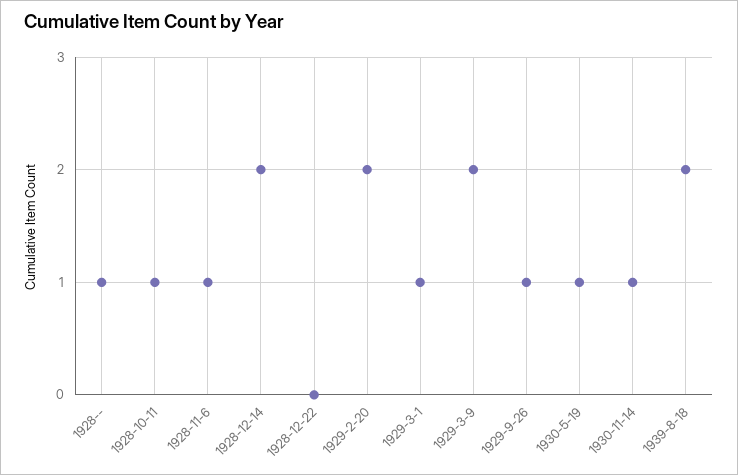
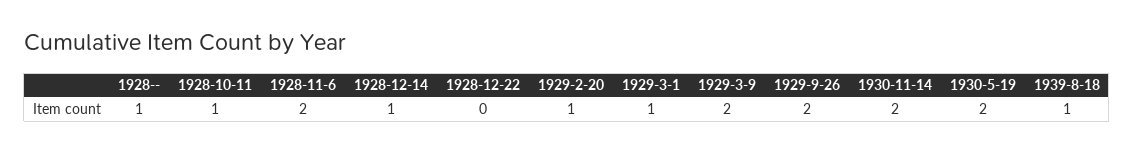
  {
    "1928--": 1,
    "1928-10-11": 1,
-   "1928-11-6": 1,
+   "1928-11-6": 2,
-   "1928-12-14": 2,
+   "1928-12-14": 1,
    "1928-12-22": 0,
-   "1929-2-20": 2,
+   "1929-2-20": 1,
    "1929-3-1": 1,
    "1929-3-9": 2,
-   "1929-9-26": 1,
+   "1929-9-26": 2,
-   "1930-5-19": 1,
+   "1930-5-19": 2,
-   "1930-11-14": 1,
+   "1930-11-14": 2,
-   "1939-8-18": 2
+   "1939-8-18": 1
  }

